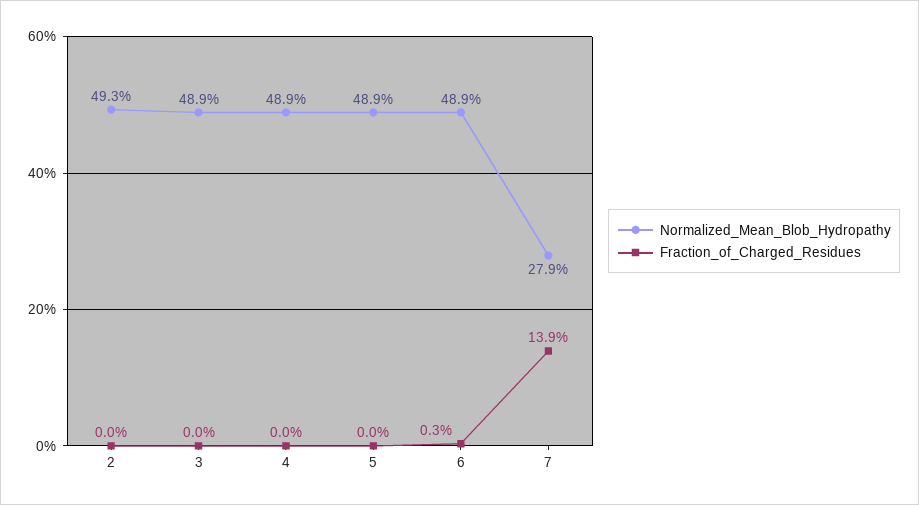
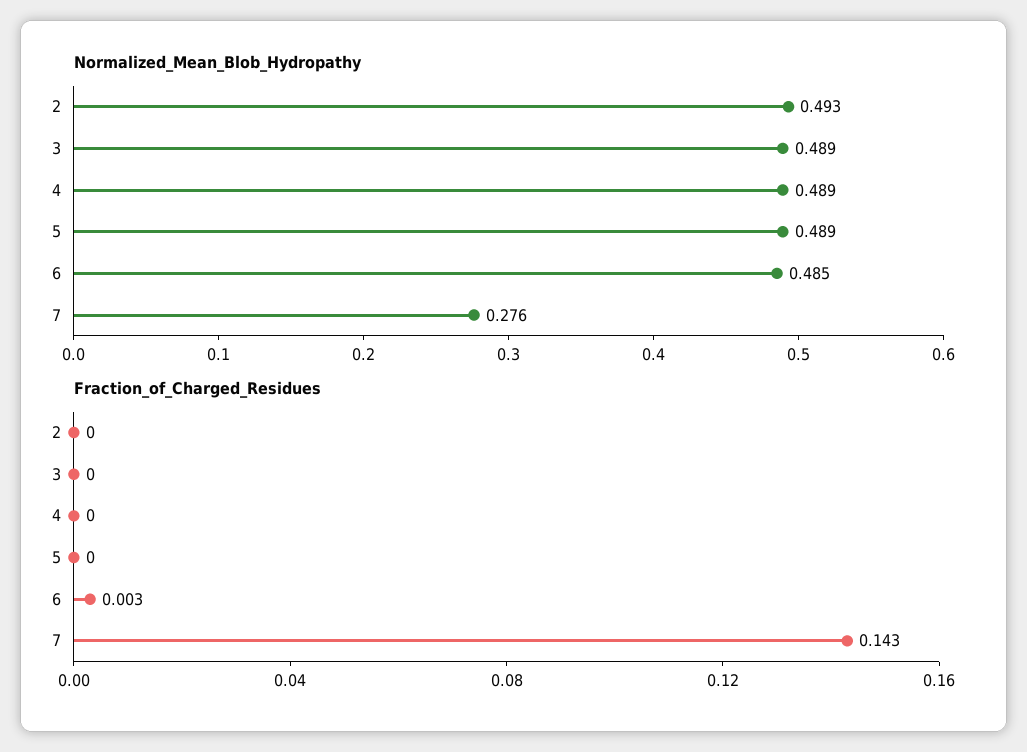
  {
    "Normalized_Mean_Blob_Hydropathy": {
      "2": 0.493,
      "3": 0.489,
      "4": 0.489,
      "5": 0.489,
-     "6": 0.489,
+     "6": 0.485,
-     "7": 0.279
+     "7": 0.276
    },
    "Fraction_of_Charged_Residues": {
      "2": 0,
      "3": 0,
      "4": 0,
      "5": 0,
      "6": 0.003,
-     "7": 0.139
+     "7": 0.143
    }
  }

